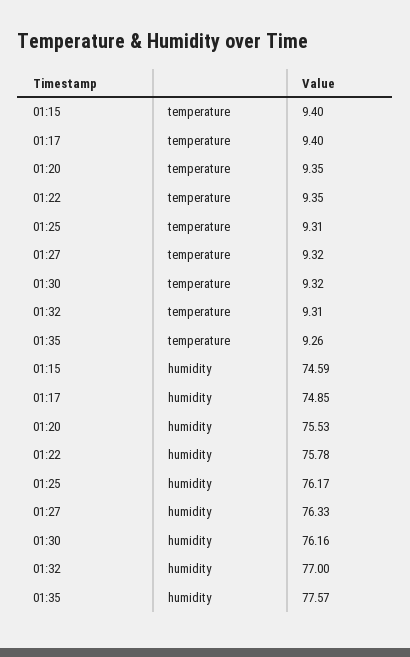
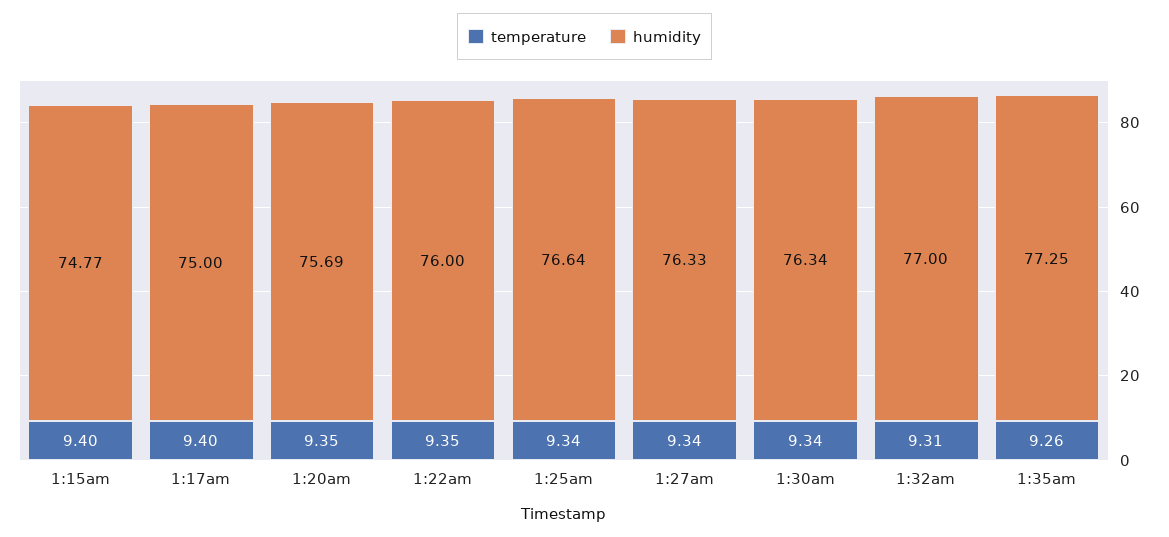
  {
    "temperature": {
      "01:15": 9.4,
      "01:17": 9.4,
      "01:20": 9.35,
      "01:22": 9.35,
-     "01:25": 9.31,
+     "01:25": 9.34,
-     "01:27": 9.32,
+     "01:27": 9.34,
-     "01:30": 9.32,
+     "01:30": 9.34,
      "01:32": 9.31,
      "01:35": 9.26
    },
    "humidity": {
-     "01:15": 74.59,
+     "01:15": 74.77,
-     "01:17": 74.85,
+     "01:17": 75,
-     "01:20": 75.53,
+     "01:20": 75.69,
-     "01:22": 75.78,
+     "01:22": 76,
-     "01:25": 76.17,
+     "01:25": 76.64,
      "01:27": 76.33,
-     "01:30": 76.16,
+     "01:30": 76.34,
      "01:32": 77,
-     "01:35": 77.57
+     "01:35": 77.25
    }
  }

